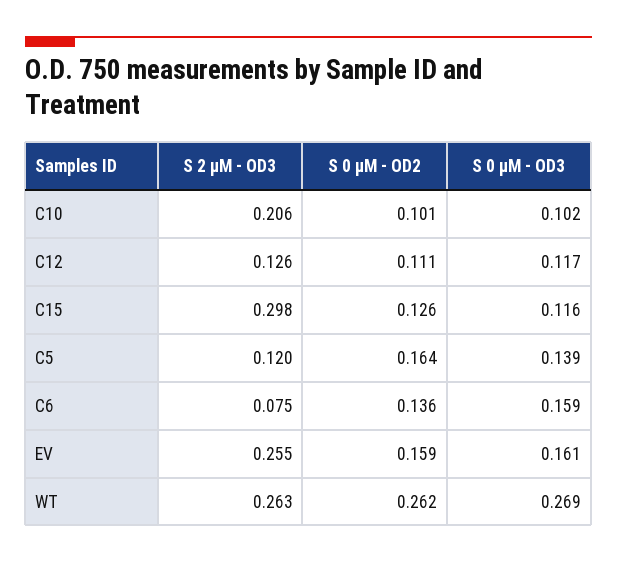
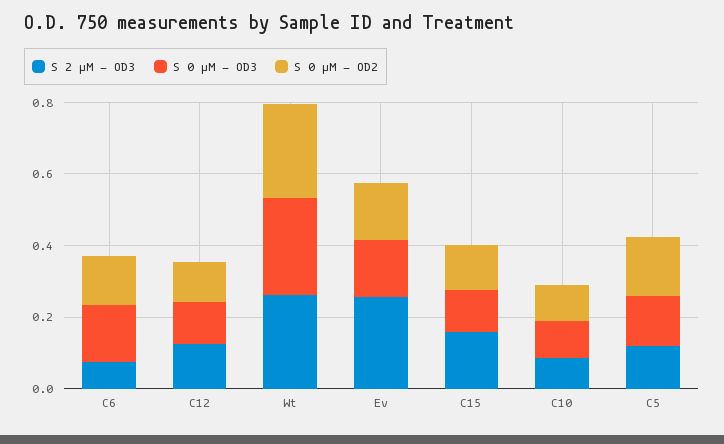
  {
    "S 2 µM - OD3": {
-     "C10": 0.206,
+     "C10": 0.1,
      "C12": 0.126,
-     "C15": 0.298,
+     "C15": 0.15,
      "C5": 0.12,
      "C6": 0.075,
      "EV": 0.255,
      "WT": 0.263
    },
    "S 0 µM - OD2": {
      "C10": 0.101,
      "C12": 0.111,
      "C15": 0.126,
      "C5": 0.164,
      "C6": 0.136,
      "EV": 0.159,
      "WT": 0.262
    },
    "S 0 µM - OD3": {
      "C10": 0.102,
      "C12": 0.117,
      "C15": 0.116,
      "C5": 0.139,
      "C6": 0.159,
      "EV": 0.161,
      "WT": 0.269
    }
  }

